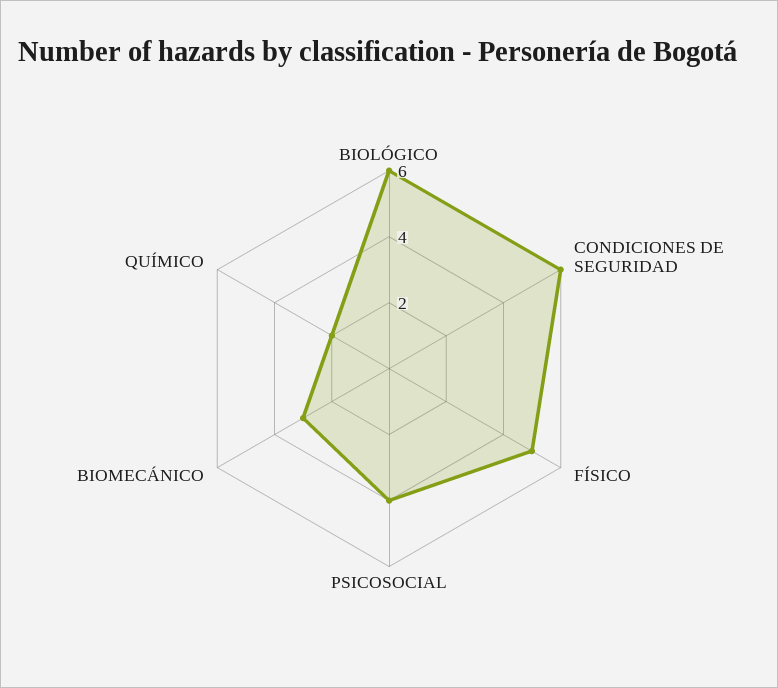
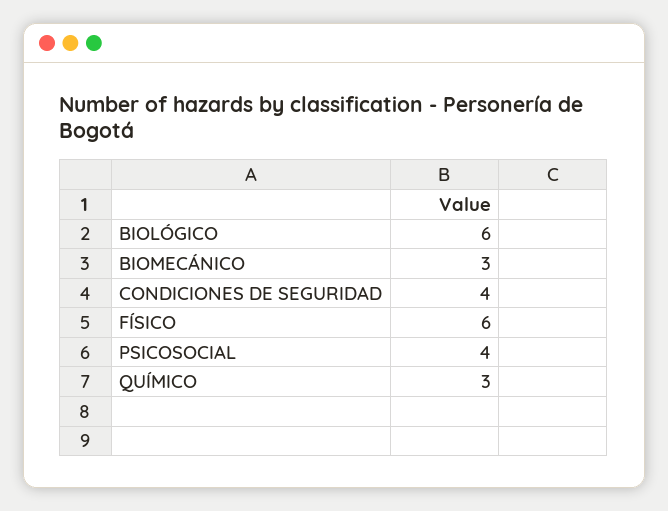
  {
    "BIOLÓGICO": 6,
-   "CONDICIONES DE SEGURIDAD": 6,
+   "CONDICIONES DE SEGURIDAD": 4,
-   "FÍSICO": 5,
+   "FÍSICO": 6,
    "PSICOSOCIAL": 4,
    "BIOMECÁNICO": 3,
-   "QUÍMICO": 2
+   "QUÍMICO": 3
  }

